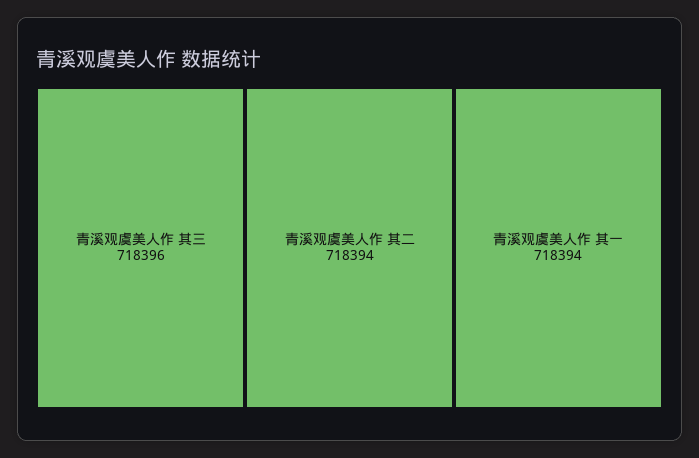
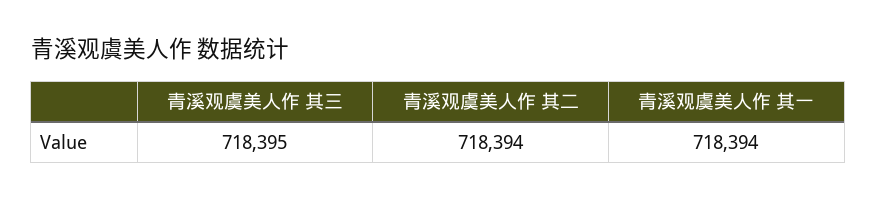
  {
-   "青溪观虞美人作 其三": 718396,
+   "青溪观虞美人作 其三": 718395,
    "青溪观虞美人作 其二": 718394,
    "青溪观虞美人作 其一": 718394
  }

